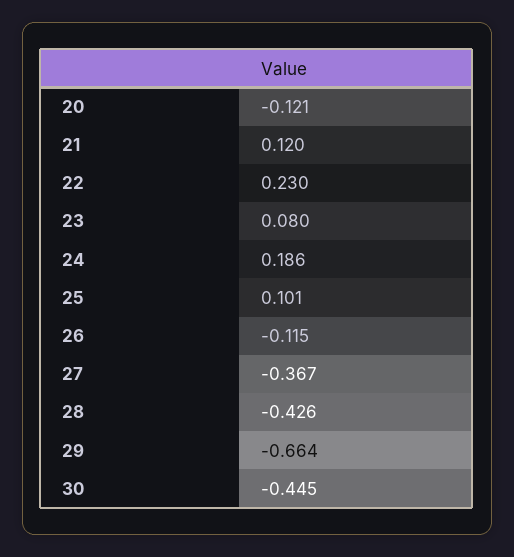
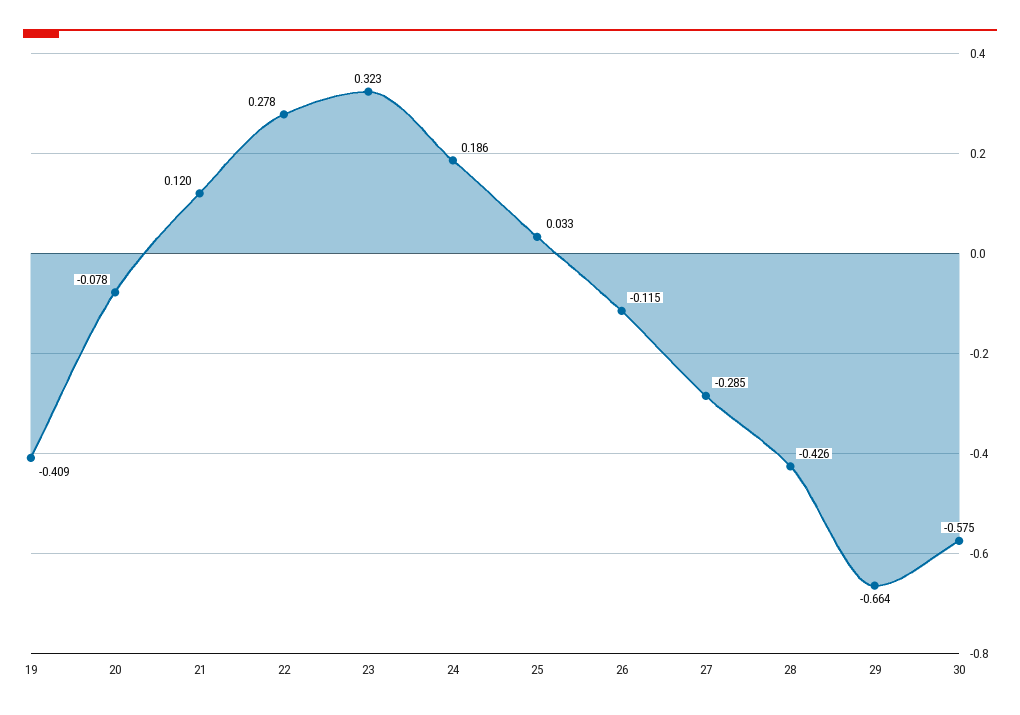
  {
-   "20": -0.121,
+   "20": -0.078,
    "21": 0.12,
-   "22": 0.23,
+   "22": 0.278,
-   "23": 0.08,
+   "23": 0.323,
    "24": 0.186,
-   "25": 0.101,
+   "25": 0.033,
    "26": -0.115,
-   "27": -0.367,
+   "27": -0.285,
    "28": -0.426,
    "29": -0.664,
-   "30": -0.445
+   "30": -0.575,
+   "19": -0.409
  }

